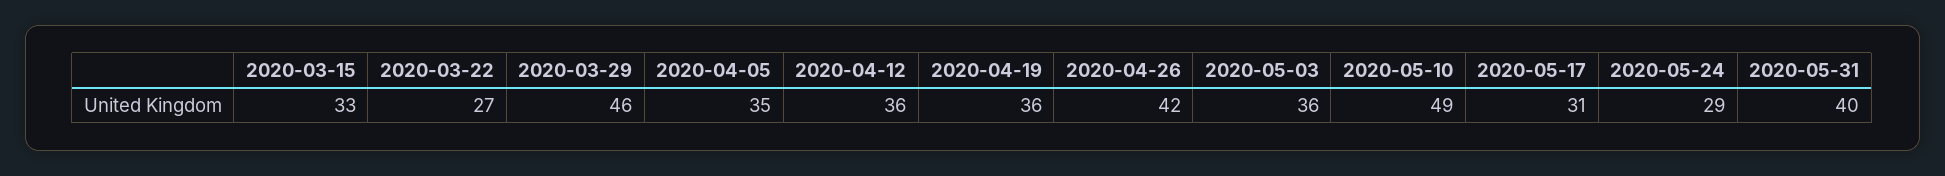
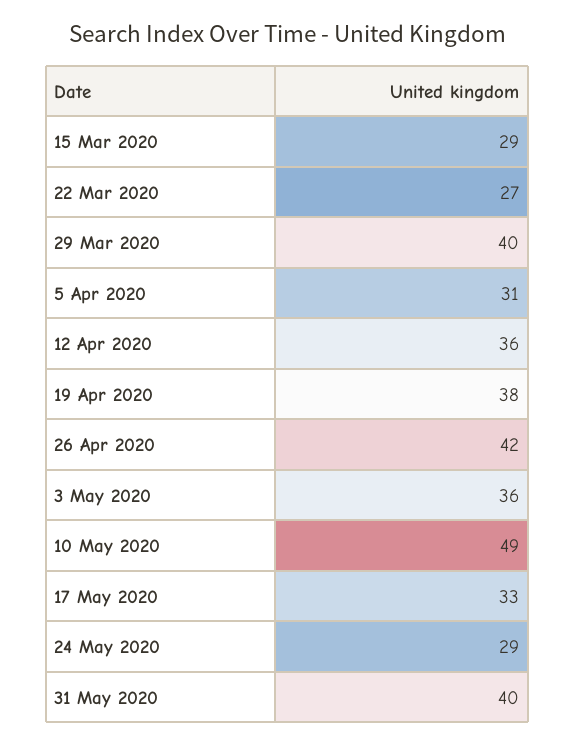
  {
-   "2020-03-15": 33,
+   "2020-03-15": 29,
    "2020-03-22": 27,
-   "2020-03-29": 46,
+   "2020-03-29": 40,
-   "2020-04-05": 35,
+   "2020-04-05": 31,
    "2020-04-12": 36,
-   "2020-04-19": 36,
+   "2020-04-19": 38,
    "2020-04-26": 42,
    "2020-05-03": 36,
    "2020-05-10": 49,
-   "2020-05-17": 31,
+   "2020-05-17": 33,
    "2020-05-24": 29,
    "2020-05-31": 40
  }

